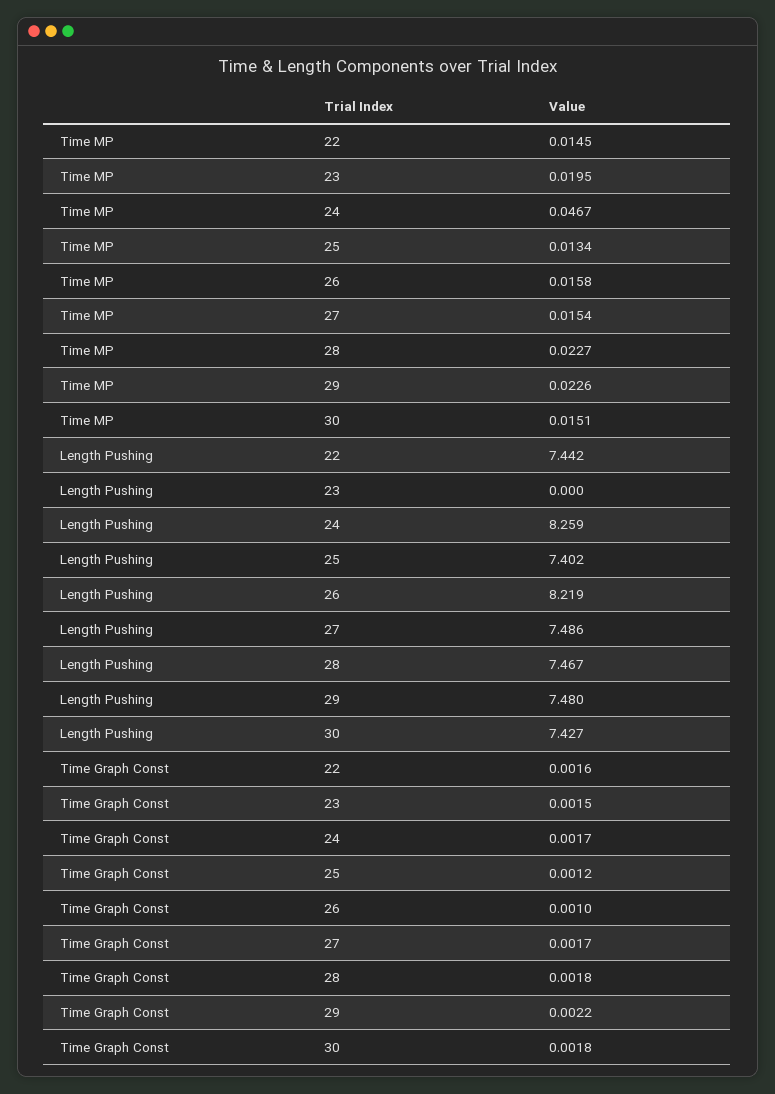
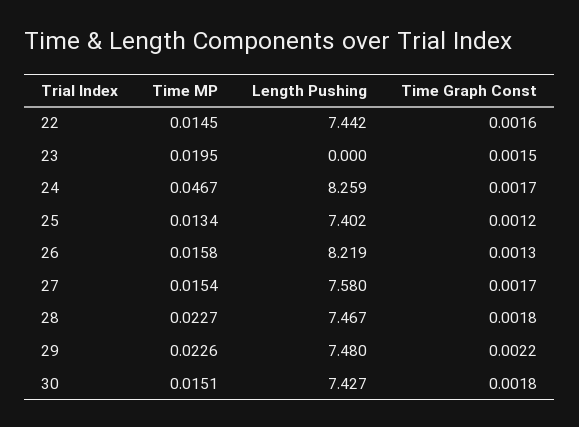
  {
    "Time MP": {
      "22": 0.0145,
      "23": 0.0195,
      "24": 0.0467,
      "25": 0.0134,
      "26": 0.0158,
      "27": 0.0154,
      "28": 0.0227,
      "29": 0.0226,
      "30": 0.0151
    },
    "Length Pushing": {
      "22": 7.442,
      "23": 0,
      "24": 8.259,
      "25": 7.402,
      "26": 8.219,
-     "27": 7.486,
+     "27": 7.58,
      "28": 7.467,
      "29": 7.48,
      "30": 7.427
    },
    "Time Graph Const": {
      "22": 0.0016,
      "23": 0.0015,
      "24": 0.0017,
      "25": 0.0012,
-     "26": 0.001,
+     "26": 0.0013,
      "27": 0.0017,
      "28": 0.0018,
      "29": 0.0022,
      "30": 0.0018
    }
  }

